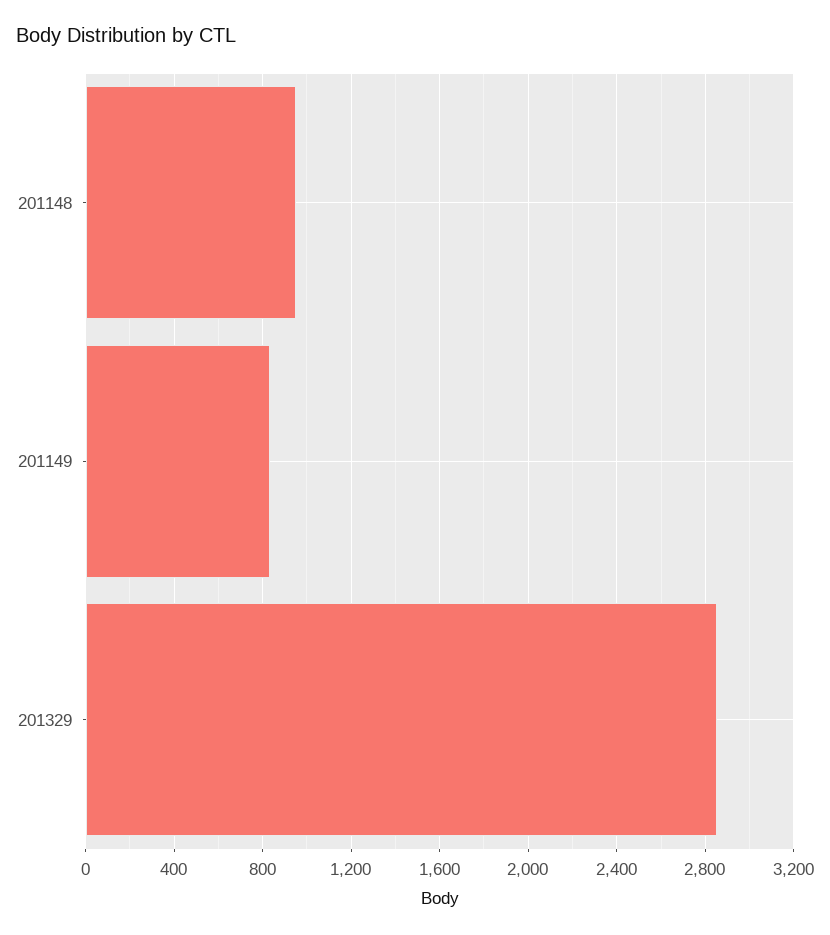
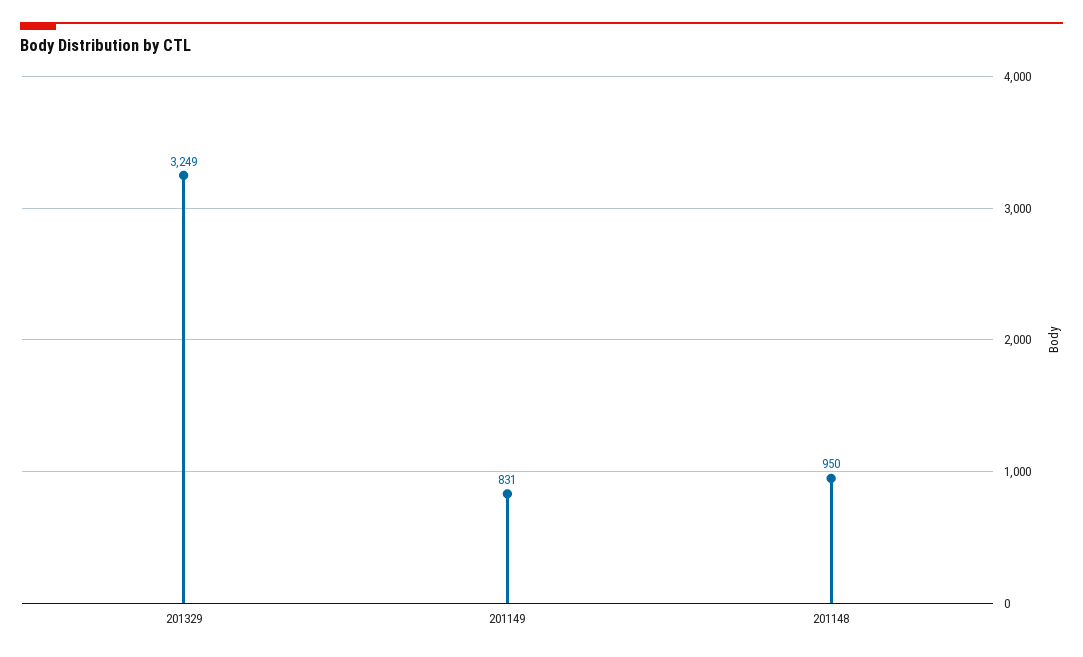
  {
    "201148": 950,
    "201149": 831,
-   "201329": 2850
+   "201329": 3249
  }

